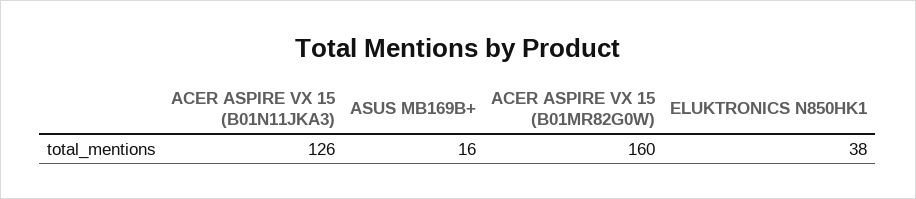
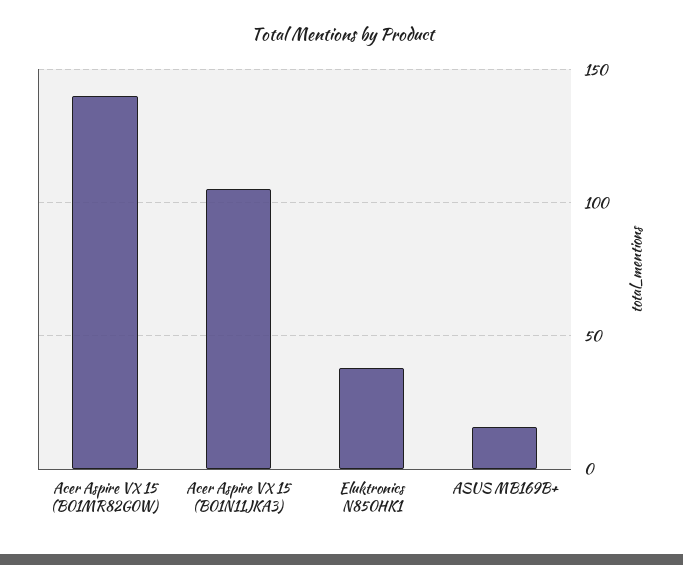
  {
-   "ACER ASPIRE VX 15 (B01N11JKA3)": 126,
+   "ACER ASPIRE VX 15 (B01N11JKA3)": 105,
    "ASUS MB169B+": 16,
-   "ACER ASPIRE VX 15 (B01MR82G0W)": 160,
+   "ACER ASPIRE VX 15 (B01MR82G0W)": 140,
    "ELUKTRONICS N850HK1": 38
  }

